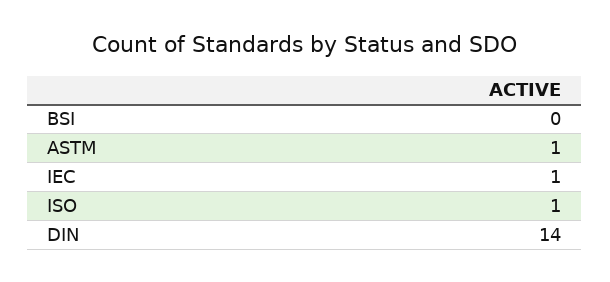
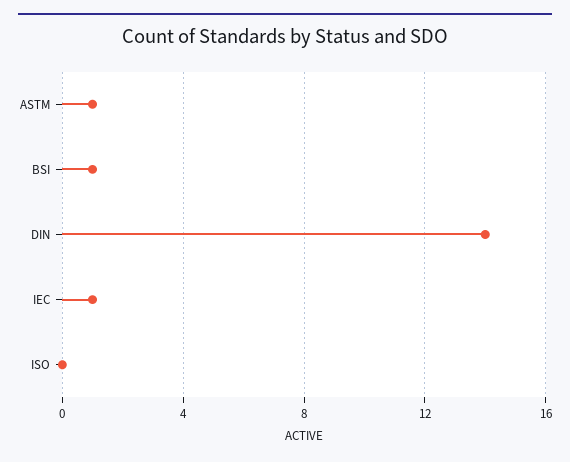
  {
-   "BSI": 0,
+   "BSI": 1,
    "ASTM": 1,
    "IEC": 1,
-   "ISO": 1,
+   "ISO": 0,
    "DIN": 14
  }

